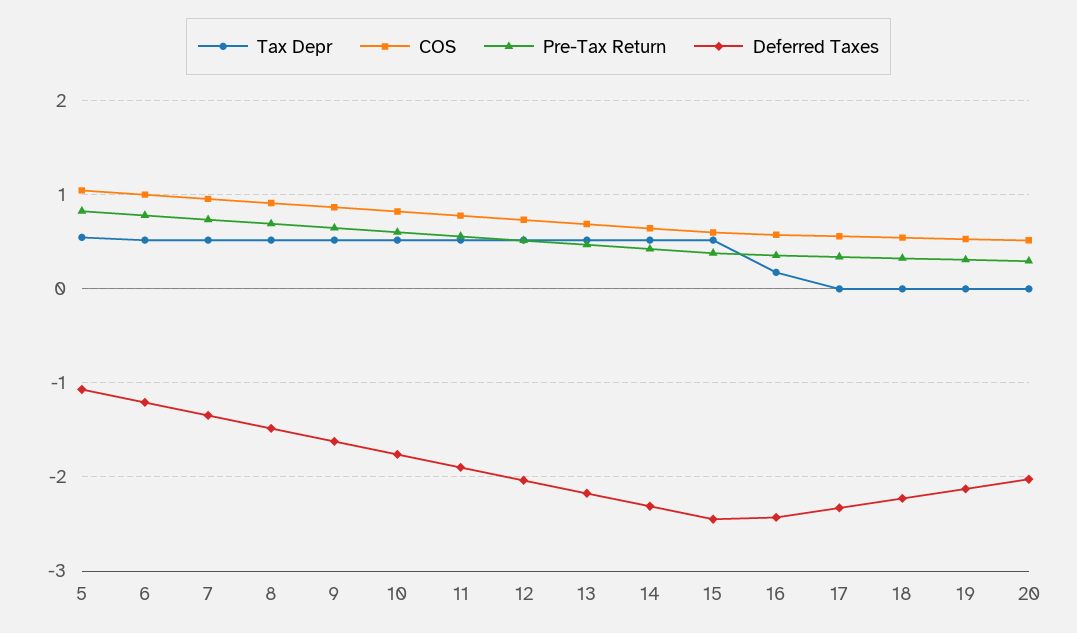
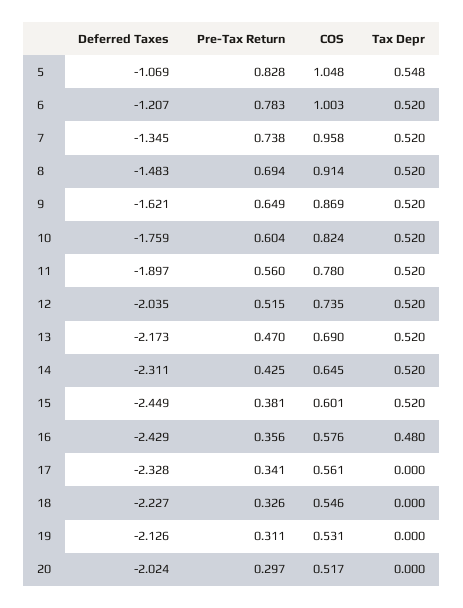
  {
    "Tax Depr": {
      "5": 0.548,
      "6": 0.52,
      "7": 0.52,
      "8": 0.52,
      "9": 0.52,
      "10": 0.52,
      "11": 0.52,
      "12": 0.52,
      "13": 0.52,
      "14": 0.52,
      "15": 0.52,
-     "16": 0.2,
+     "16": 0.48,
      "17": 0,
      "18": 0,
      "19": 0,
      "20": 0
    },
    "COS": {
      "5": 1.048,
      "6": 1.003,
      "7": 0.958,
      "8": 0.914,
      "9": 0.869,
      "10": 0.824,
      "11": 0.78,
      "12": 0.735,
      "13": 0.69,
      "14": 0.645,
      "15": 0.601,
      "16": 0.576,
      "17": 0.561,
      "18": 0.546,
      "19": 0.531,
      "20": 0.517
    },
    "Pre-Tax Return": {
      "5": 0.828,
      "6": 0.783,
      "7": 0.738,
      "8": 0.694,
      "9": 0.649,
      "10": 0.604,
      "11": 0.56,
      "12": 0.515,
      "13": 0.47,
      "14": 0.425,
      "15": 0.381,
      "16": 0.356,
      "17": 0.341,
      "18": 0.326,
      "19": 0.311,
      "20": 0.297
    },
    "Deferred Taxes": {
      "5": -1.069,
      "6": -1.207,
      "7": -1.345,
      "8": -1.483,
      "9": -1.621,
      "10": -1.759,
      "11": -1.897,
      "12": -2.035,
      "13": -2.173,
      "14": -2.311,
      "15": -2.449,
      "16": -2.429,
      "17": -2.328,
      "18": -2.227,
      "19": -2.126,
      "20": -2.024
    }
  }

